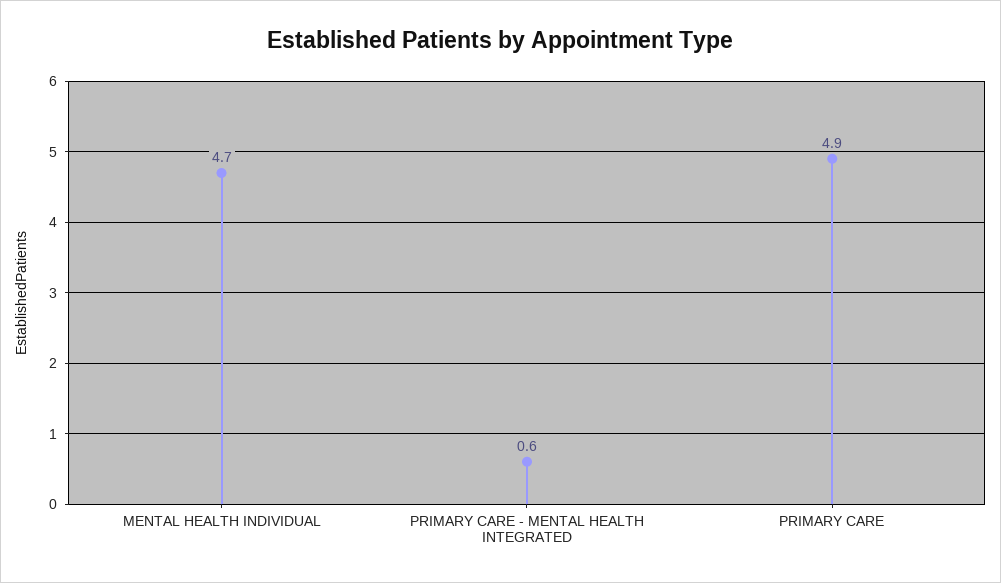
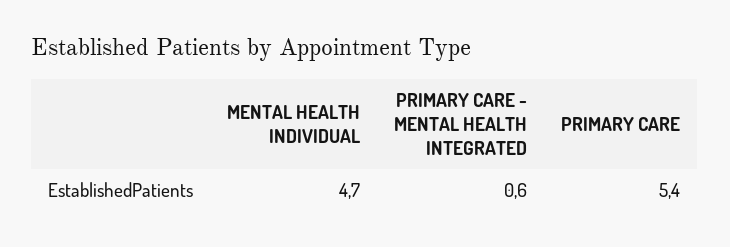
  {
    "MENTAL HEALTH INDIVIDUAL": 4.7,
    "PRIMARY CARE - MENTAL HEALTH INTEGRATED": 0.6,
-   "PRIMARY CARE": 4.9
+   "PRIMARY CARE": 5.4
  }

